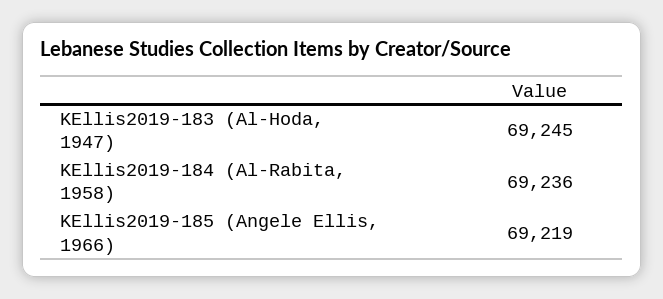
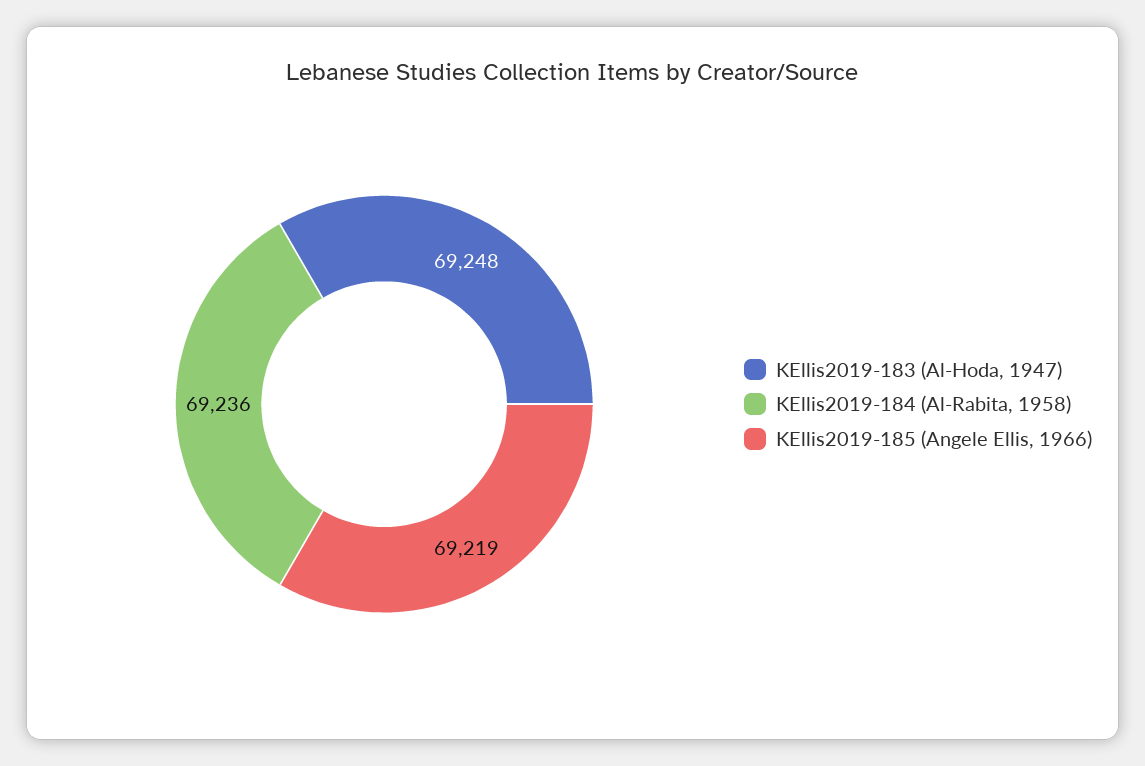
  {
-   "KEllis2019-183 (Al-Hoda, 1947)": 69245,
+   "KEllis2019-183 (Al-Hoda, 1947)": 69248,
    "KEllis2019-184 (Al-Rabita, 1958)": 69236,
    "KEllis2019-185 (Angele Ellis, 1966)": 69219
  }

